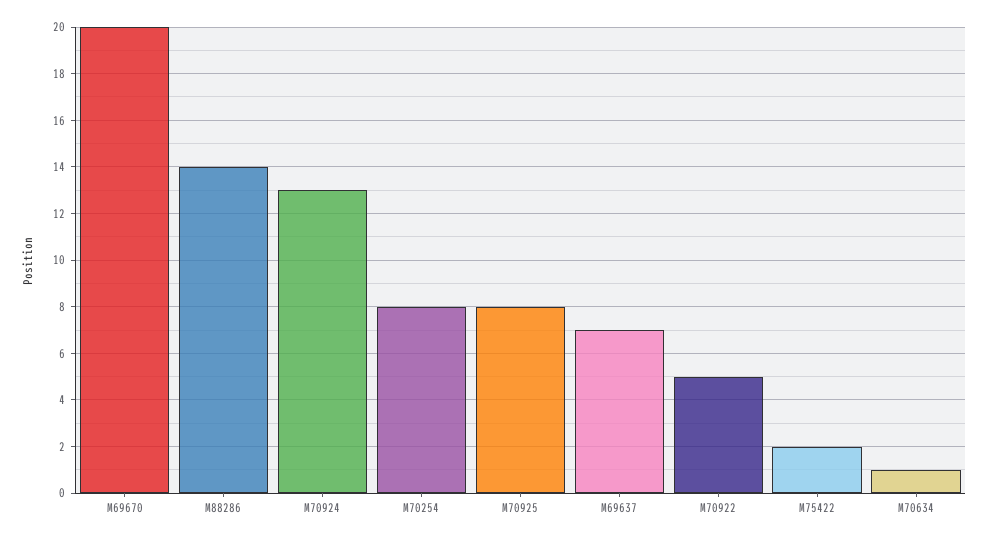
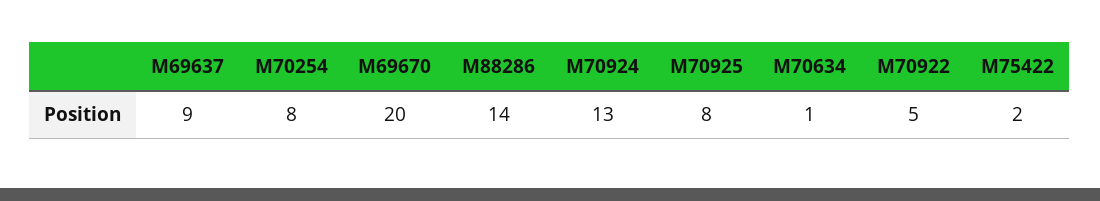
  {
    "M69670": 20,
    "M88286": 14,
    "M70924": 13,
    "M70254": 8,
    "M70925": 8,
-   "M69637": 7,
+   "M69637": 9,
    "M70922": 5,
    "M75422": 2,
    "M70634": 1
  }

